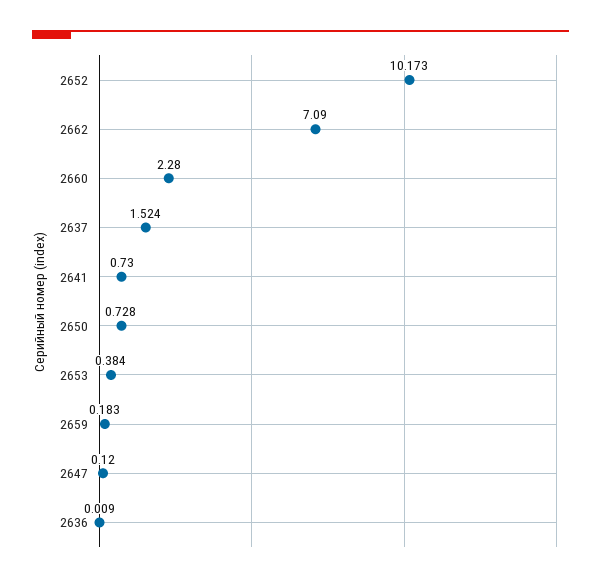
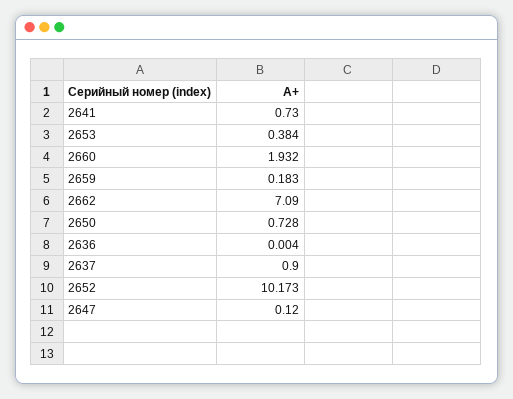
  {
    "2652": 10.173,
    "2662": 7.09,
-   "2660": 2.28,
+   "2660": 1.932,
-   "2637": 1.524,
+   "2637": 0.9,
    "2641": 0.73,
    "2650": 0.728,
    "2653": 0.384,
    "2659": 0.183,
    "2647": 0.12,
-   "2636": 0.009
+   "2636": 0.004
  }

